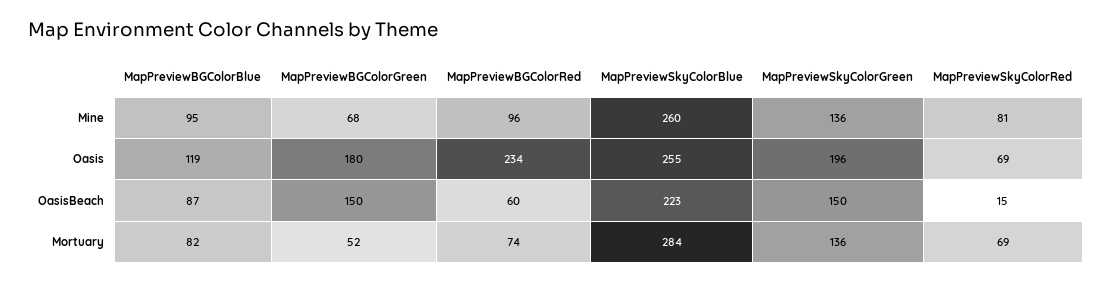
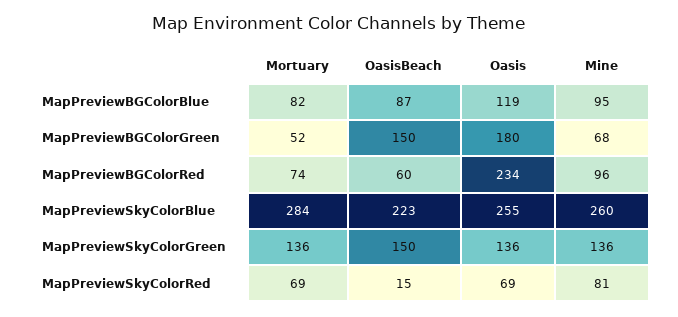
  {
    "MapPreviewBGColorBlue": {
      "Mine": 95,
      "Oasis": 119,
      "OasisBeach": 87,
      "Mortuary": 82
    },
    "MapPreviewBGColorGreen": {
      "Mine": 68,
      "Oasis": 180,
      "OasisBeach": 150,
      "Mortuary": 52
    },
    "MapPreviewBGColorRed": {
      "Mine": 96,
      "Oasis": 234,
      "OasisBeach": 60,
      "Mortuary": 74
    },
    "MapPreviewSkyColorBlue": {
      "Mine": 260,
      "Oasis": 255,
      "OasisBeach": 223,
      "Mortuary": 284
    },
    "MapPreviewSkyColorGreen": {
      "Mine": 136,
-     "Oasis": 196,
+     "Oasis": 136,
      "OasisBeach": 150,
      "Mortuary": 136
    },
    "MapPreviewSkyColorRed": {
      "Mine": 81,
      "Oasis": 69,
      "OasisBeach": 15,
      "Mortuary": 69
    }
  }

